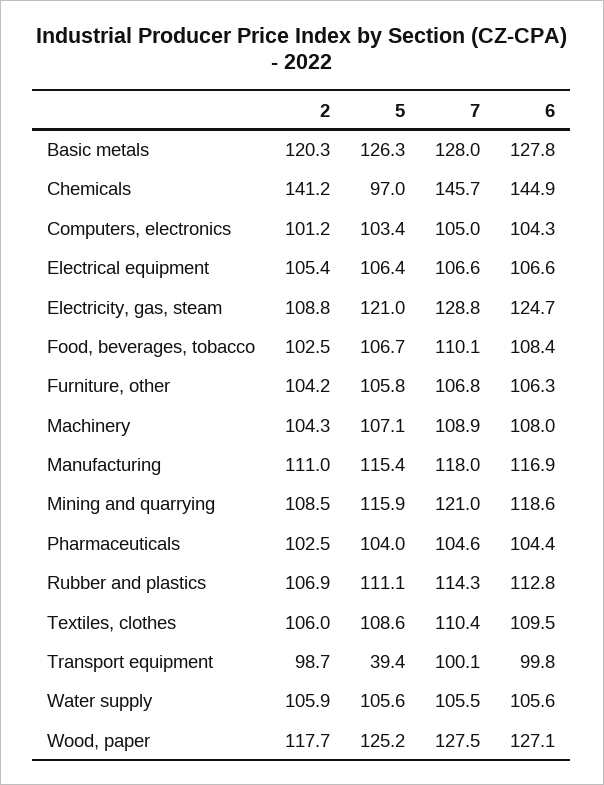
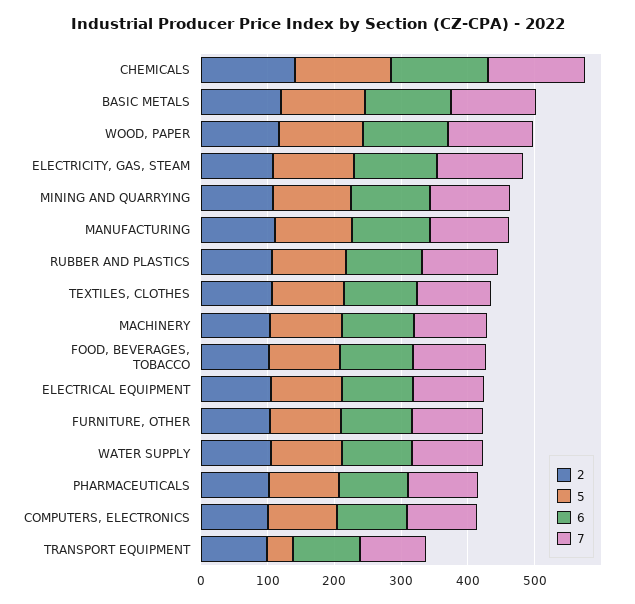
  {
    "2": {
      "Basic metals": 120.3,
      "Chemicals": 141.2,
      "Computers, electronics": 101.2,
      "Electrical equipment": 105.4,
      "Electricity, gas, steam": 108.8,
      "Food, beverages, tobacco": 102.5,
      "Furniture, other": 104.2,
      "Machinery": 104.3,
      "Manufacturing": 111,
      "Mining and quarrying": 108.5,
      "Pharmaceuticals": 102.5,
      "Rubber and plastics": 106.9,
      "Textiles, clothes": 106,
      "Transport equipment": 98.7,
      "Water supply": 105.9,
      "Wood, paper": 117.7
    },
    "5": {
      "Basic metals": 126.3,
-     "Chemicals": 97,
+     "Chemicals": 140,
      "Computers, electronics": 103.4,
      "Electrical equipment": 106.4,
      "Electricity, gas, steam": 121,
      "Food, beverages, tobacco": 106.7,
      "Furniture, other": 105.8,
      "Machinery": 107.1,
      "Manufacturing": 115.4,
      "Mining and quarrying": 115.9,
      "Pharmaceuticals": 104,
      "Rubber and plastics": 111.1,
      "Textiles, clothes": 108.6,
      "Transport equipment": 39.4,
      "Water supply": 105.6,
      "Wood, paper": 125.2
    },
    "7": {
      "Basic metals": 128,
      "Chemicals": 145.7,
      "Computers, electronics": 105,
      "Electrical equipment": 106.6,
      "Electricity, gas, steam": 128.8,
      "Food, beverages, tobacco": 110.1,
      "Furniture, other": 106.8,
      "Machinery": 108.9,
      "Manufacturing": 118,
      "Mining and quarrying": 121,
      "Pharmaceuticals": 104.6,
      "Rubber and plastics": 114.3,
      "Textiles, clothes": 110.4,
      "Transport equipment": 100.1,
      "Water supply": 105.5,
      "Wood, paper": 127.5
    },
    "6": {
      "Basic metals": 127.8,
      "Chemicals": 144.9,
      "Computers, electronics": 104.3,
      "Electrical equipment": 106.6,
      "Electricity, gas, steam": 124.7,
      "Food, beverages, tobacco": 108.4,
      "Furniture, other": 106.3,
      "Machinery": 108,
      "Manufacturing": 116.9,
      "Mining and quarrying": 118.6,
      "Pharmaceuticals": 104.4,
      "Rubber and plastics": 112.8,
      "Textiles, clothes": 109.5,
      "Transport equipment": 99.8,
      "Water supply": 105.6,
      "Wood, paper": 127.1
    }
  }

